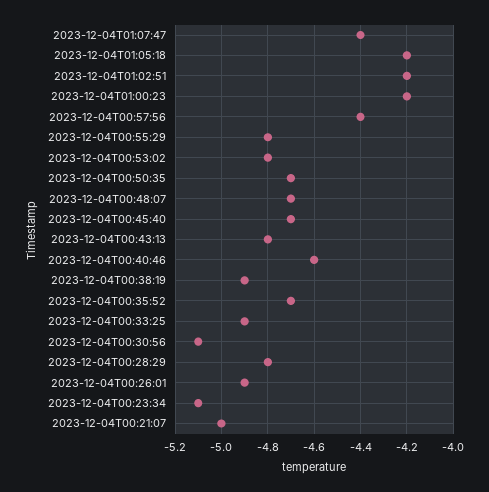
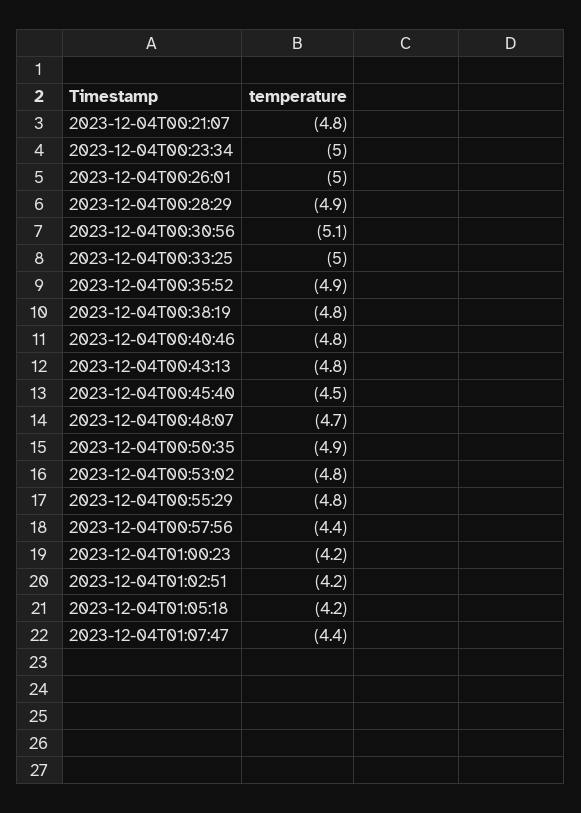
  {
    "2023-12-04T01:07:47": -4.4,
    "2023-12-04T01:05:18": -4.2,
    "2023-12-04T01:02:51": -4.2,
    "2023-12-04T01:00:23": -4.2,
    "2023-12-04T00:57:56": -4.4,
    "2023-12-04T00:55:29": -4.8,
    "2023-12-04T00:53:02": -4.8,
-   "2023-12-04T00:50:35": -4.7,
+   "2023-12-04T00:50:35": -4.9,
    "2023-12-04T00:48:07": -4.7,
-   "2023-12-04T00:45:40": -4.7,
+   "2023-12-04T00:45:40": -4.5,
    "2023-12-04T00:43:13": -4.8,
-   "2023-12-04T00:40:46": -4.6,
+   "2023-12-04T00:40:46": -4.8,
-   "2023-12-04T00:38:19": -4.9,
+   "2023-12-04T00:38:19": -4.8,
-   "2023-12-04T00:35:52": -4.7,
+   "2023-12-04T00:35:52": -4.9,
-   "2023-12-04T00:33:25": -4.9,
+   "2023-12-04T00:33:25": -5,
    "2023-12-04T00:30:56": -5.1,
-   "2023-12-04T00:28:29": -4.8,
+   "2023-12-04T00:28:29": -4.9,
-   "2023-12-04T00:26:01": -4.9,
+   "2023-12-04T00:26:01": -5,
-   "2023-12-04T00:23:34": -5.1,
+   "2023-12-04T00:23:34": -5,
-   "2023-12-04T00:21:07": -5
+   "2023-12-04T00:21:07": -4.8
  }

